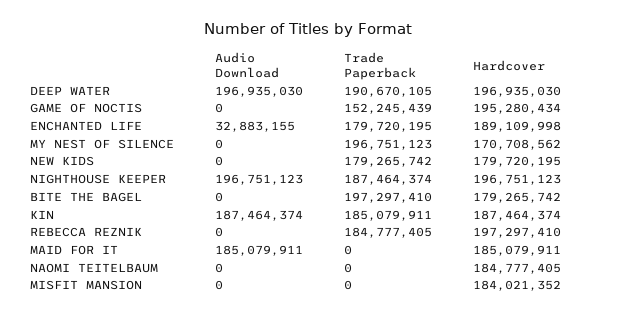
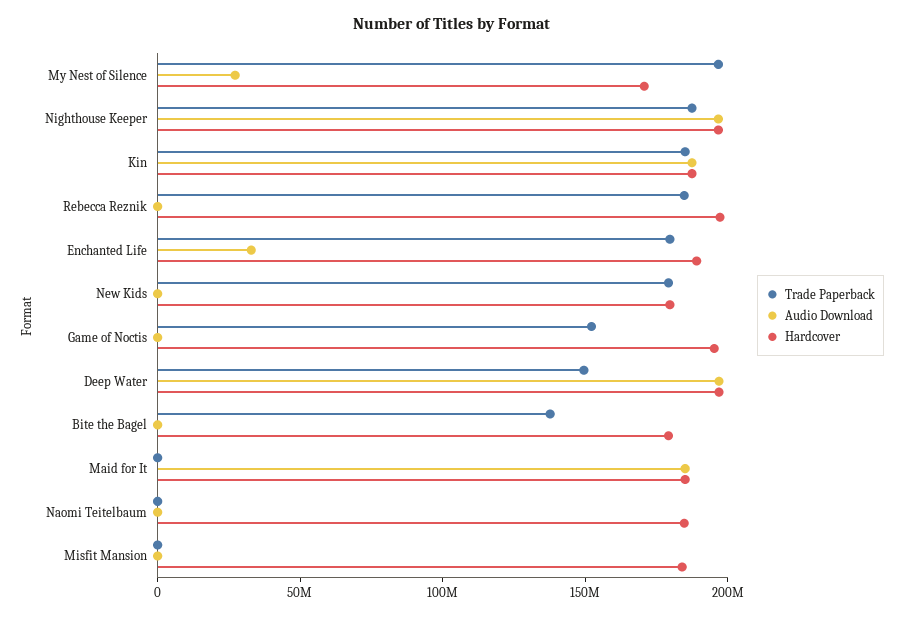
  {
    "Audio Download": {
      "DEEP WATER": 196935030,
      "GAME OF NOCTIS": 0,
      "ENCHANTED LIFE": 32883155,
-     "MY NEST OF SILENCE": 0,
+     "MY NEST OF SILENCE": 30000000,
      "NEW KIDS": 0,
      "NIGHTHOUSE KEEPER": 196751123,
      "BITE THE BAGEL": 0,
      "KIN": 187464374,
      "REBECCA REZNIK": 0,
      "MAID FOR IT": 185079911,
      "NAOMI TEITELBAUM": 0,
      "MISFIT MANSION": 0
    },
    "Trade Paperback": {
-     "DEEP WATER": 190670105,
+     "DEEP WATER": 150000000,
      "GAME OF NOCTIS": 152245439,
      "ENCHANTED LIFE": 179720195,
      "MY NEST OF SILENCE": 196751123,
      "NEW KIDS": 179265742,
      "NIGHTHOUSE KEEPER": 187464374,
-     "BITE THE BAGEL": 197297410,
+     "BITE THE BAGEL": 140000000,
      "KIN": 185079911,
      "REBECCA REZNIK": 184777405,
      "MAID FOR IT": 0,
      "NAOMI TEITELBAUM": 0,
      "MISFIT MANSION": 0
    },
    "Hardcover": {
      "DEEP WATER": 196935030,
      "GAME OF NOCTIS": 195280434,
      "ENCHANTED LIFE": 189109998,
      "MY NEST OF SILENCE": 170708562,
      "NEW KIDS": 179720195,
      "NIGHTHOUSE KEEPER": 196751123,
      "BITE THE BAGEL": 179265742,
      "KIN": 187464374,
      "REBECCA REZNIK": 197297410,
      "MAID FOR IT": 185079911,
      "NAOMI TEITELBAUM": 184777405,
      "MISFIT MANSION": 184021352
    }
  }

